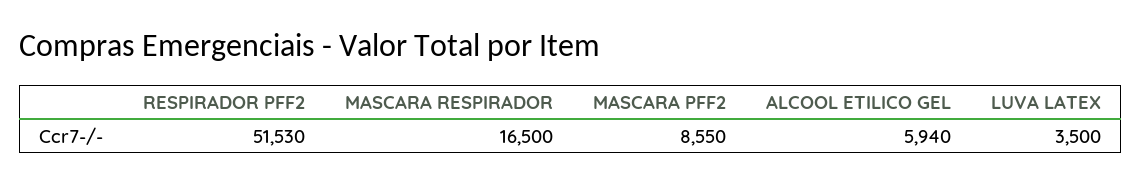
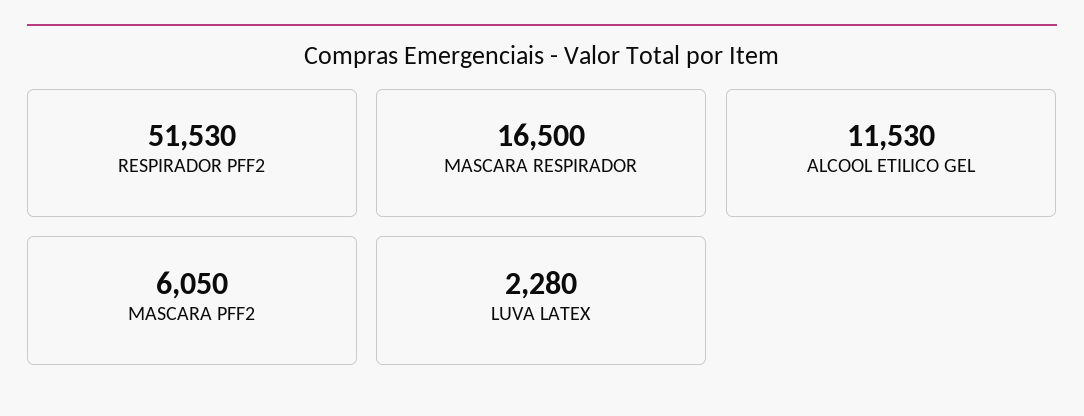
  {
    "RESPIRADOR PFF2": 51530,
    "MASCARA RESPIRADOR": 16500,
-   "MASCARA PFF2": 8550,
+   "MASCARA PFF2": 6050,
-   "ALCOOL ETILICO GEL": 5940,
+   "ALCOOL ETILICO GEL": 11530,
-   "LUVA LATEX": 3500
+   "LUVA LATEX": 2280
  }

